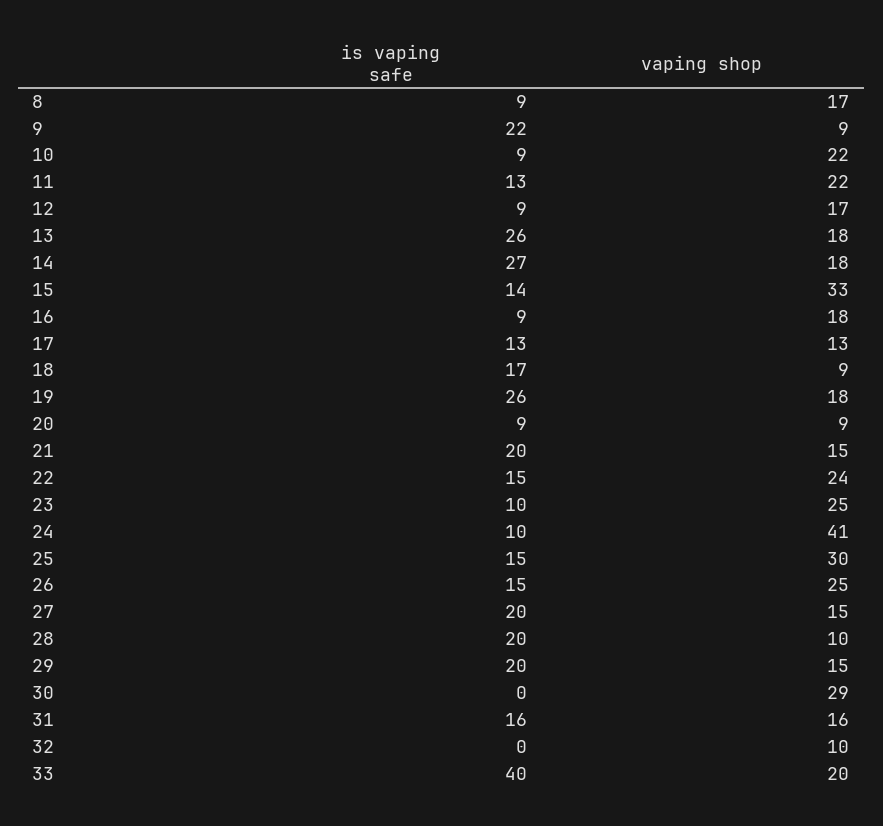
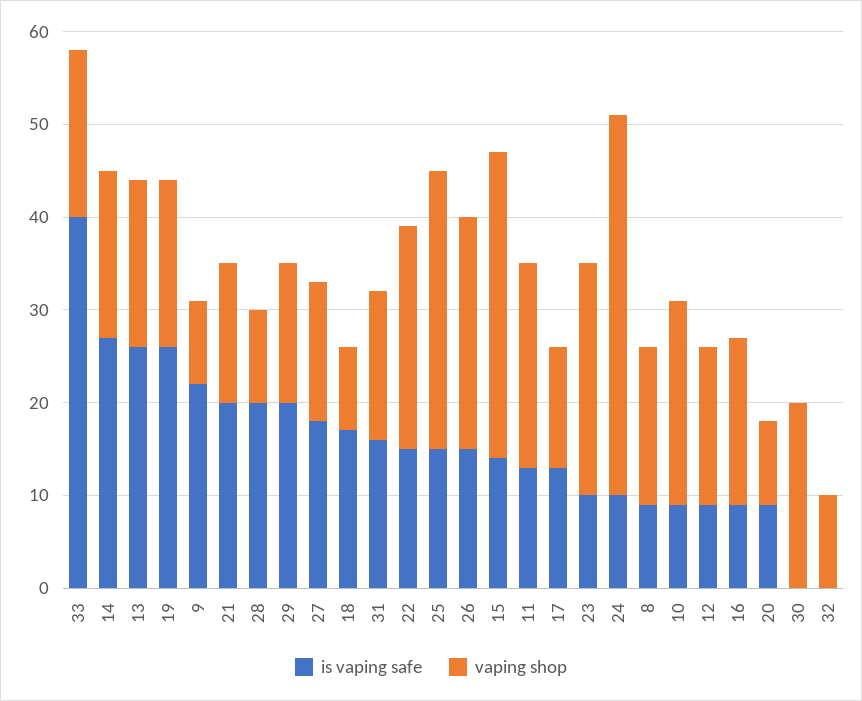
  {
    "is vaping safe": {
      "8": 9,
      "9": 22,
      "10": 9,
      "11": 13,
      "12": 9,
      "13": 26,
      "14": 27,
      "15": 14,
      "16": 9,
      "17": 13,
      "18": 17,
      "19": 26,
      "20": 9,
      "21": 20,
      "22": 15,
      "23": 10,
      "24": 10,
      "25": 15,
      "26": 15,
-     "27": 20,
+     "27": 18,
      "28": 20,
      "29": 20,
      "30": 0,
      "31": 16,
      "32": 0,
      "33": 40
    },
    "vaping shop": {
      "8": 17,
      "9": 9,
      "10": 22,
      "11": 22,
      "12": 17,
      "13": 18,
      "14": 18,
      "15": 33,
      "16": 18,
      "17": 13,
      "18": 9,
      "19": 18,
      "20": 9,
      "21": 15,
      "22": 24,
      "23": 25,
      "24": 41,
      "25": 30,
      "26": 25,
      "27": 15,
      "28": 10,
      "29": 15,
-     "30": 29,
+     "30": 20,
      "31": 16,
      "32": 10,
-     "33": 20
+     "33": 18
    }
  }

